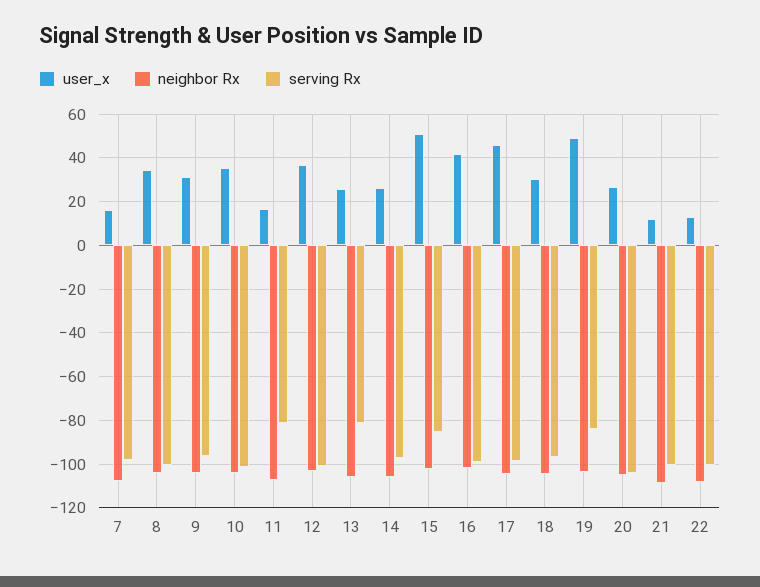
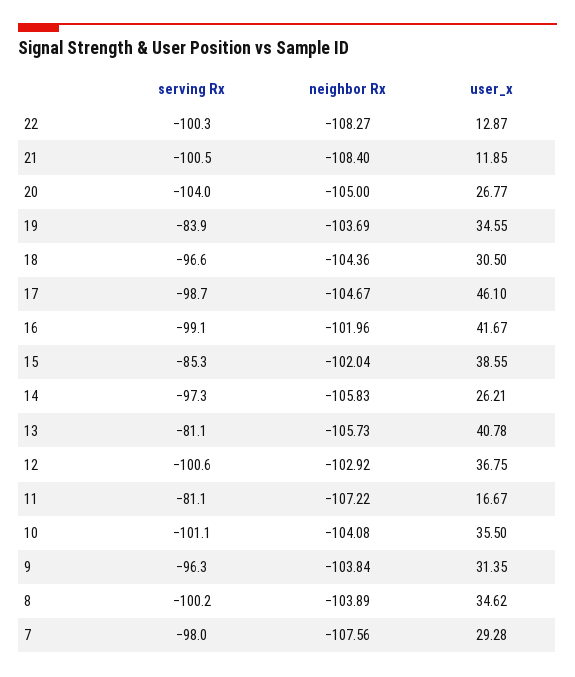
  {
    "user_x": {
-     "7": 15,
+     "7": 29.28,
      "8": 34.62,
      "9": 31.35,
      "10": 35.5,
      "11": 16.67,
      "12": 36.75,
-     "13": 25,
+     "13": 40.78,
      "14": 26.21,
-     "15": 50,
+     "15": 38.55,
      "16": 41.67,
      "17": 46.1,
      "18": 30.5,
-     "19": 50,
+     "19": 34.55,
      "20": 26.77,
      "21": 11.85,
      "22": 12.87
    },
    "neighbor Rx": {
      "7": -107.56,
      "8": -103.89,
      "9": -103.84,
      "10": -104.08,
      "11": -107.22,
      "12": -102.92,
      "13": -105.73,
      "14": -105.83,
      "15": -102.04,
      "16": -101.96,
      "17": -104.67,
      "18": -104.36,
      "19": -103.69,
      "20": -105,
      "21": -108.4,
      "22": -108.27
    },
    "serving Rx": {
      "7": -98,
      "8": -100.2,
      "9": -96.3,
      "10": -101.1,
      "11": -81.1,
      "12": -100.6,
      "13": -81.1,
      "14": -97.3,
      "15": -85.3,
      "16": -99.1,
      "17": -98.7,
      "18": -96.6,
      "19": -83.9,
      "20": -104,
      "21": -100.5,
      "22": -100.3
    }
  }

